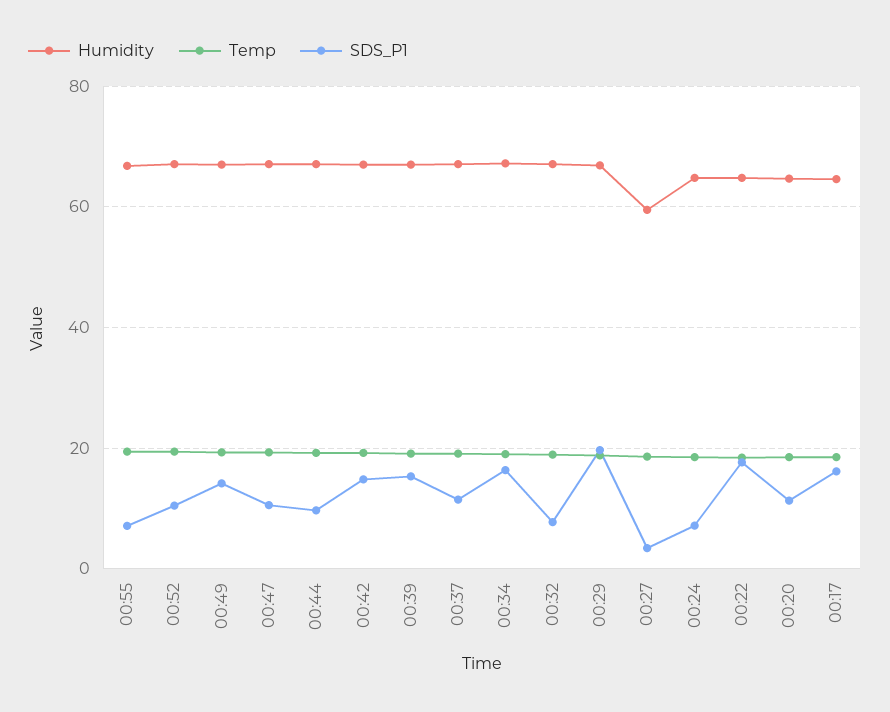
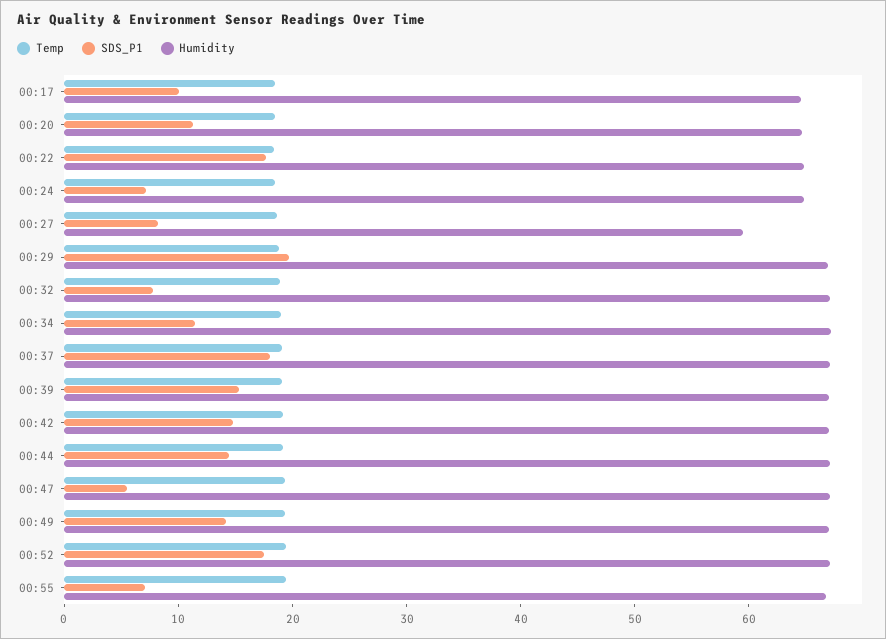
  {
    "Humidity": {
      "00:55": 66,
      "00:52": 68,
      "00:49": 68,
      "00:47": 68,
      "00:44": 68,
      "00:42": 68,
      "00:39": 68,
      "00:37": 68,
      "00:34": 68,
      "00:32": 68,
      "00:29": 66,
      "00:27": 60,
      "00:24": 64,
      "00:22": 64,
      "00:20": 64,
      "00:17": 64
    },
    "Temp": {
      "00:55": 20,
      "00:52": 20,
      "00:49": 20,
      "00:47": 20,
      "00:44": 20,
      "00:42": 20,
      "00:39": 20,
      "00:37": 20,
      "00:34": 20,
      "00:32": 18,
      "00:29": 18,
      "00:27": 18,
      "00:24": 18,
      "00:22": 18,
      "00:20": 18,
      "00:17": 18
    },
    "SDS_P1": {
      "00:55": 8,
-     "00:52": 10,
+     "00:52": 18,
      "00:49": 14,
-     "00:47": 10,
+     "00:47": 6,
-     "00:44": 10,
+     "00:44": 14,
      "00:42": 14,
      "00:39": 16,
-     "00:37": 12,
+     "00:37": 18,
-     "00:34": 16,
+     "00:34": 12,
      "00:32": 8,
      "00:29": 20,
-     "00:27": 4,
+     "00:27": 8,
      "00:24": 8,
      "00:22": 18,
      "00:20": 12,
-     "00:17": 16
+     "00:17": 10
    }
  }

